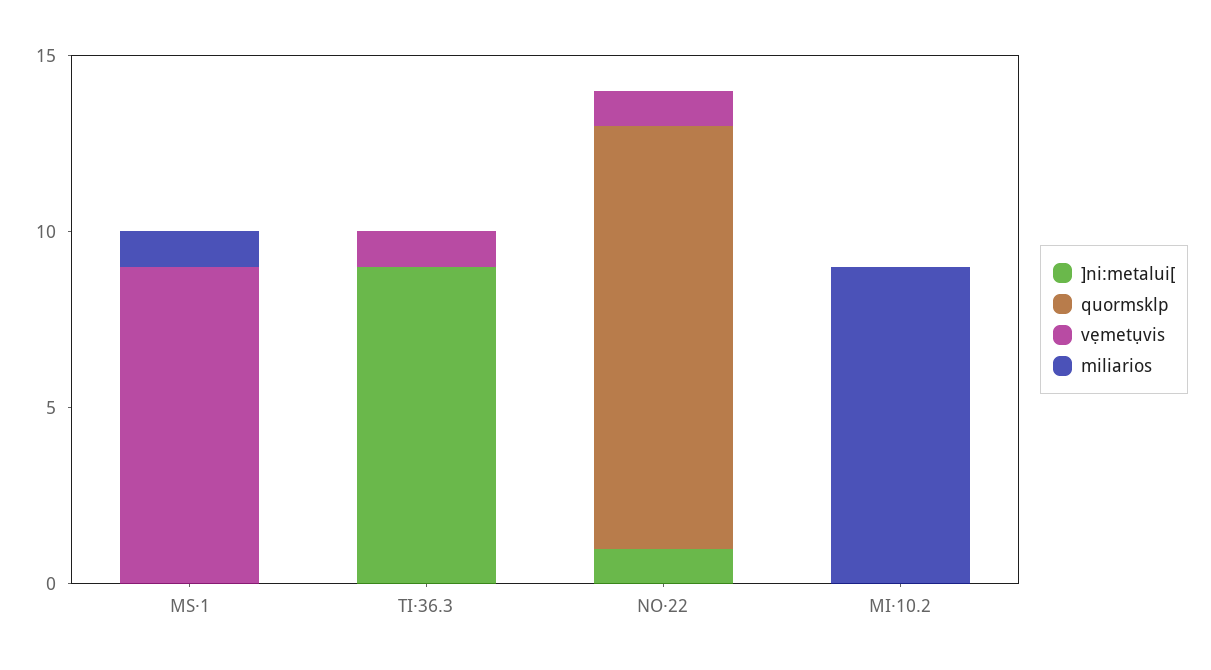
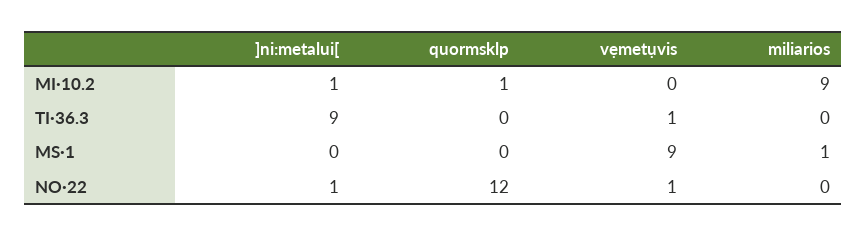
  {
    "]ni:metalui[": {
      "MS·1": 0,
      "TI·36.3": 9,
      "NO·22": 1,
-     "MI·10.2": 0
+     "MI·10.2": 1
    },
    "quormsklp": {
      "MS·1": 0,
      "TI·36.3": 0,
      "NO·22": 12,
-     "MI·10.2": 0
+     "MI·10.2": 1
    },
    "vẹmetụvis": {
      "MS·1": 9,
      "TI·36.3": 1,
      "NO·22": 1,
      "MI·10.2": 0
    },
    "miliarios": {
      "MS·1": 1,
      "TI·36.3": 0,
      "NO·22": 0,
      "MI·10.2": 9
    }
  }

